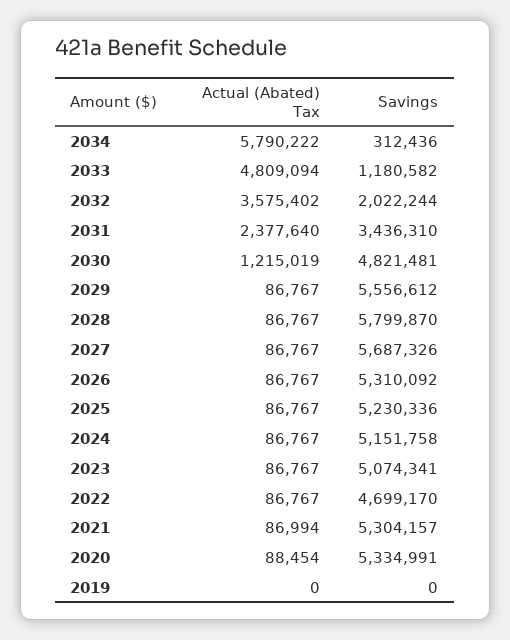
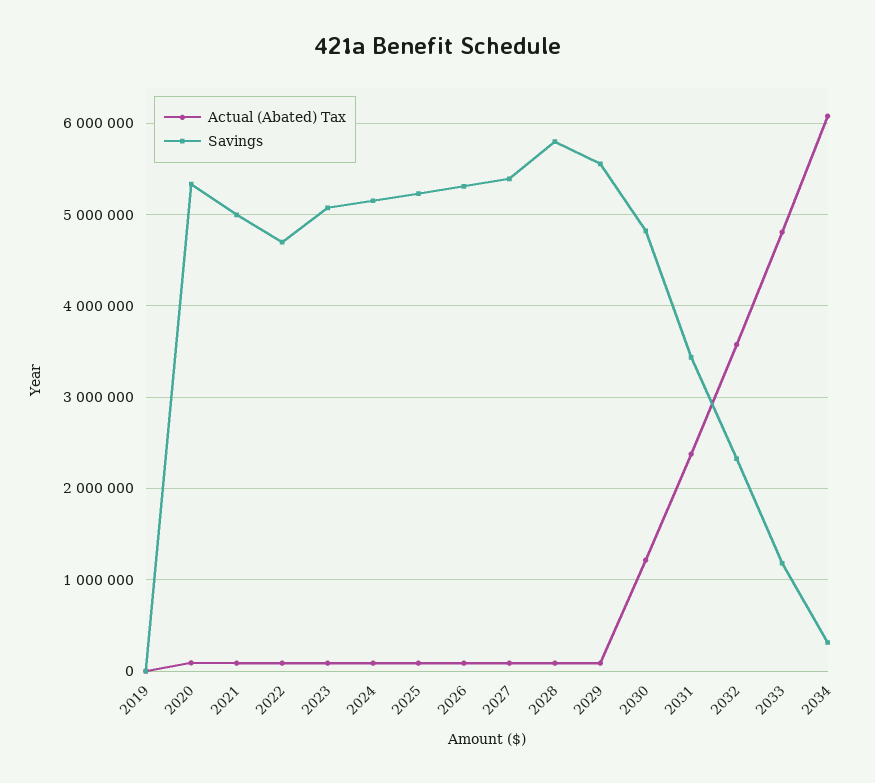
  {
    "Actual (Abated) Tax": {
-     "2034": 5790222,
+     "2034": 6100000,
      "2033": 4809094,
      "2032": 3575402,
      "2031": 2377640,
      "2030": 1215019,
      "2029": 86767,
      "2028": 86767,
      "2027": 86767,
      "2026": 86767,
      "2025": 86767,
      "2024": 86767,
      "2023": 86767,
      "2022": 86767,
      "2021": 86994,
      "2020": 88454,
      "2019": 0
    },
    "Savings": {
      "2034": 312436,
      "2033": 1180582,
-     "2032": 2022244,
+     "2032": 2300000,
      "2031": 3436310,
      "2030": 4821481,
      "2029": 5556612,
      "2028": 5799870,
-     "2027": 5687326,
+     "2027": 5400000,
      "2026": 5310092,
      "2025": 5230336,
      "2024": 5151758,
      "2023": 5074341,
      "2022": 4699170,
-     "2021": 5304157,
+     "2021": 5000000,
      "2020": 5334991,
      "2019": 0
    }
  }

